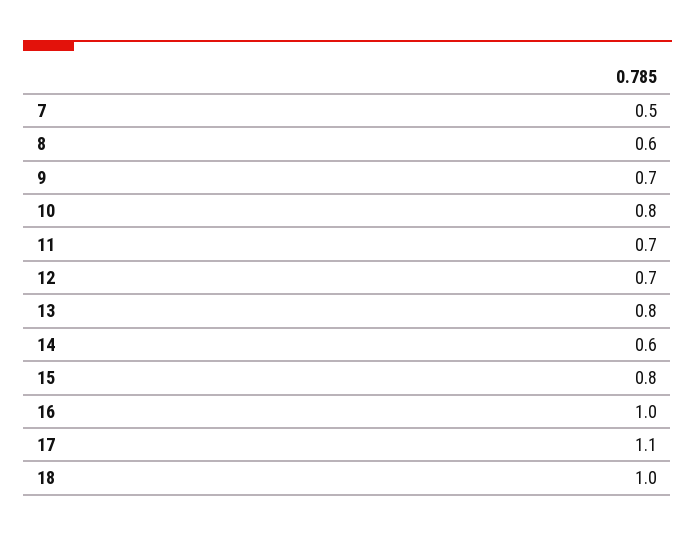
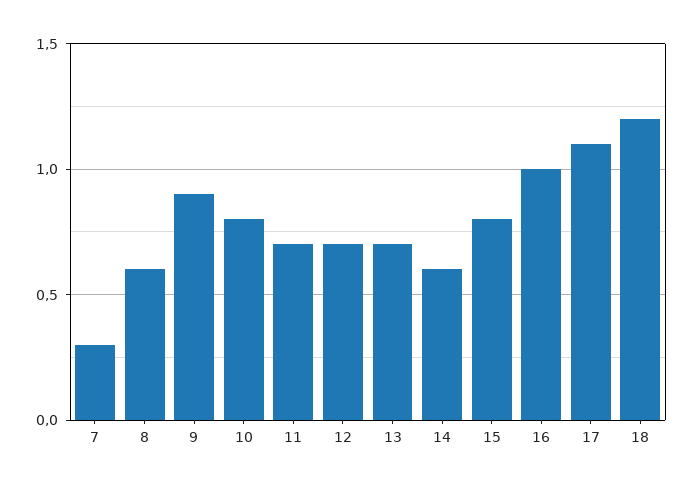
  {
-   "7": 0.5,
+   "7": 0.3,
    "8": 0.6,
-   "9": 0.7,
+   "9": 0.9,
    "10": 0.8,
    "11": 0.7,
    "12": 0.7,
-   "13": 0.8,
+   "13": 0.7,
    "14": 0.6,
    "15": 0.8,
    "16": 1,
    "17": 1.1,
-   "18": 1
+   "18": 1.2
  }

